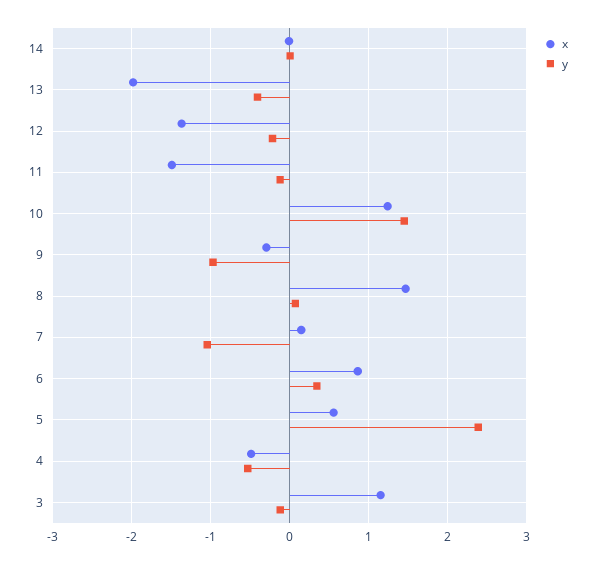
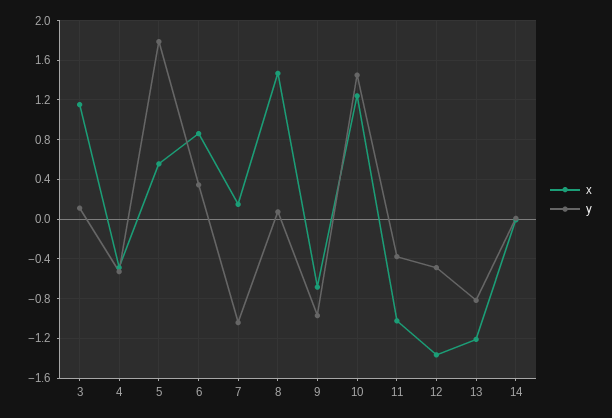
  {
    "x": {
      "14": 0,
-     "13": -2,
+     "13": -1.2,
      "12": -1.4,
-     "11": -1.5,
+     "11": -1,
      "10": 1.2,
-     "9": -0.3,
+     "9": -0.7,
      "8": 1.5,
      "7": 0.1,
      "6": 0.9,
      "5": 0.6,
      "4": -0.5,
      "3": 1.2
    },
    "y": {
      "14": 0,
-     "13": -0.4,
+     "13": -0.8,
-     "12": -0.2,
+     "12": -0.5,
-     "11": -0.1,
+     "11": -0.4,
      "10": 1.5,
      "9": -1,
      "8": 0.1,
      "7": -1,
      "6": 0.3,
-     "5": 2.4,
+     "5": 1.8,
      "4": -0.5,
-     "3": -0.1
+     "3": 0.1
    }
  }

